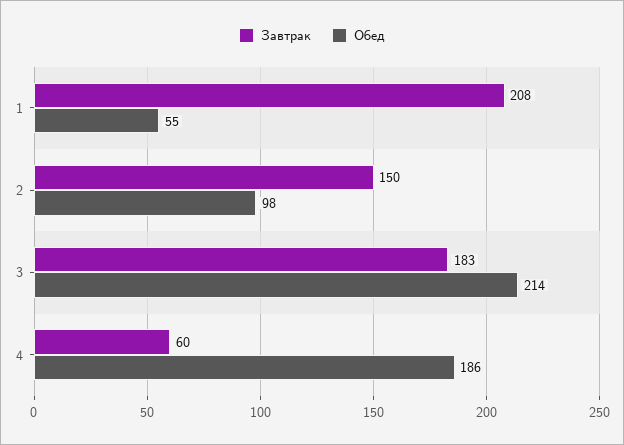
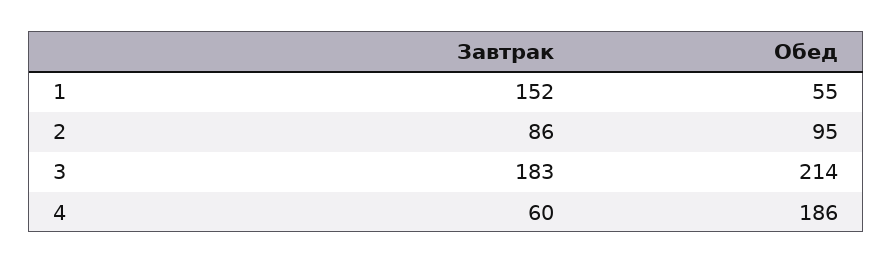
  {
    "Завтрак": {
-     "1": 208,
+     "1": 152,
-     "2": 150,
+     "2": 86,
      "3": 183,
      "4": 60
    },
    "Обед": {
      "1": 55,
-     "2": 98,
+     "2": 95,
      "3": 214,
      "4": 186
    }
  }

